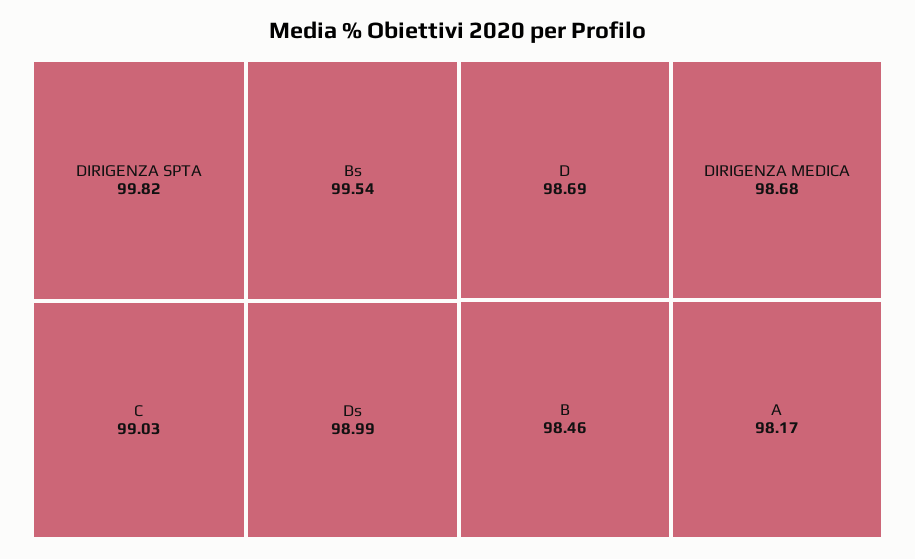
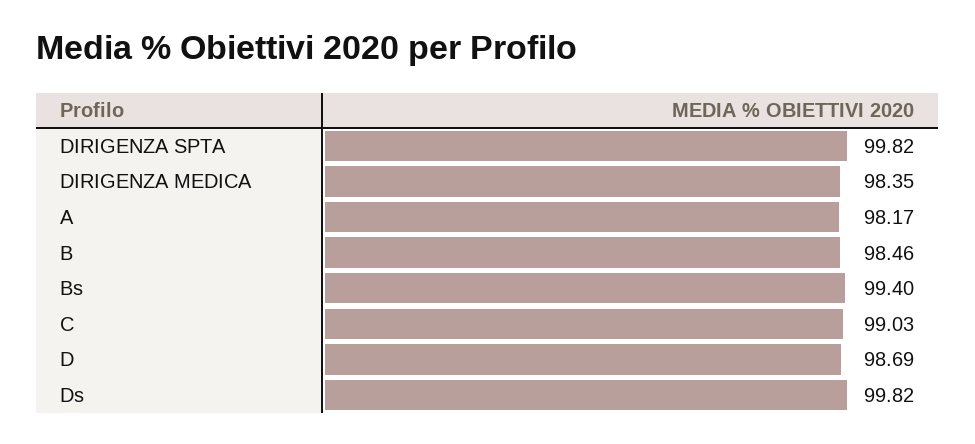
  {
    "DIRIGENZA SPTA": 99.82,
-   "Bs": 99.54,
+   "Bs": 99.4,
    "C": 99.03,
-   "Ds": 98.99,
+   "Ds": 99.82,
    "D": 98.69,
-   "DIRIGENZA MEDICA": 98.68,
+   "DIRIGENZA MEDICA": 98.35,
    "B": 98.46,
    "A": 98.17
  }

